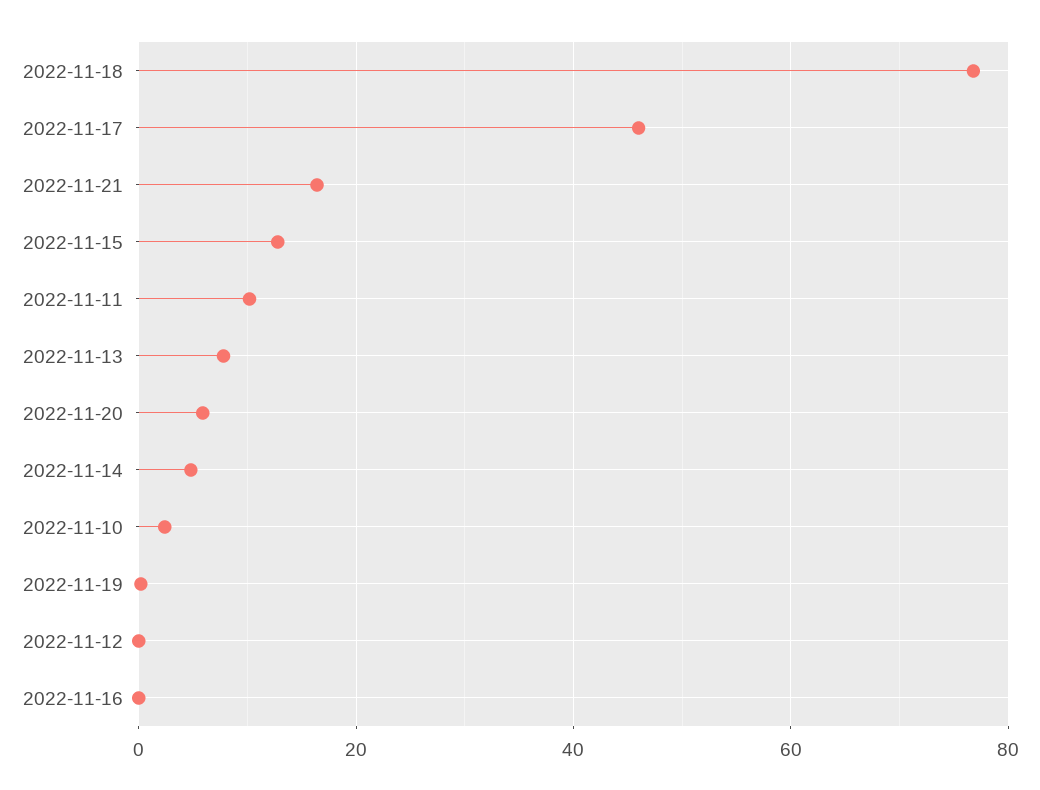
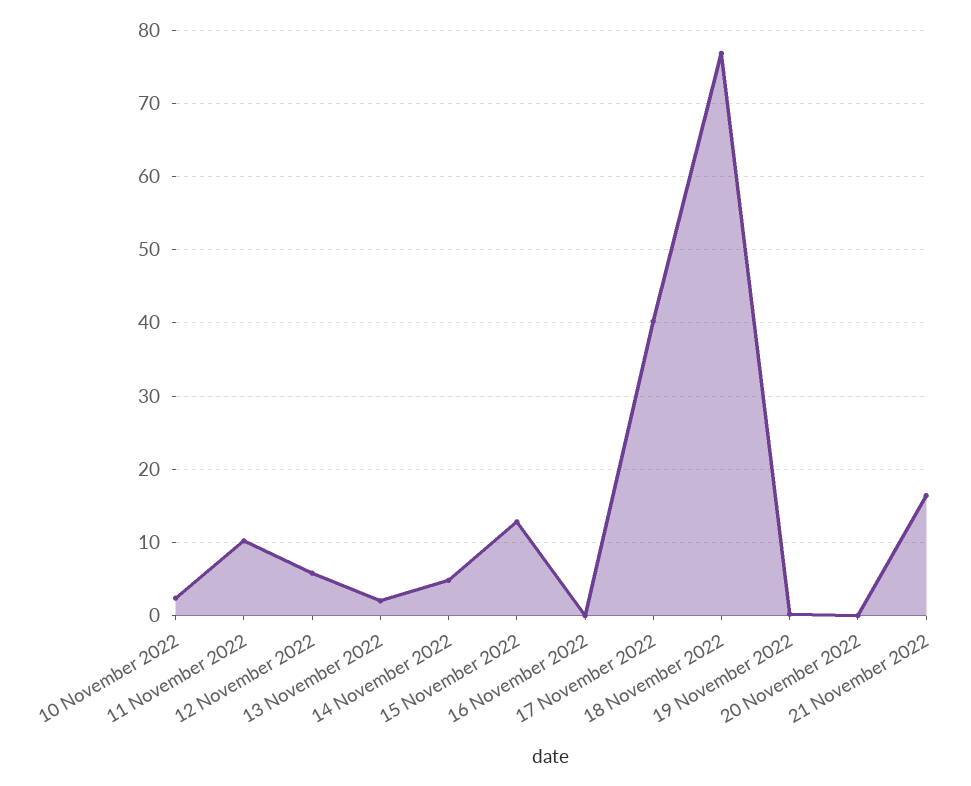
  {
    "2022-11-18": 77,
-   "2022-11-17": 46,
+   "2022-11-17": 40,
    "2022-11-21": 16,
    "2022-11-15": 13,
    "2022-11-11": 10,
-   "2022-11-13": 8,
+   "2022-11-13": 2,
-   "2022-11-20": 6,
+   "2022-11-20": 0,
    "2022-11-14": 5,
    "2022-11-10": 2,
    "2022-11-19": 0,
-   "2022-11-12": 0,
+   "2022-11-12": 6,
    "2022-11-16": 0
  }

